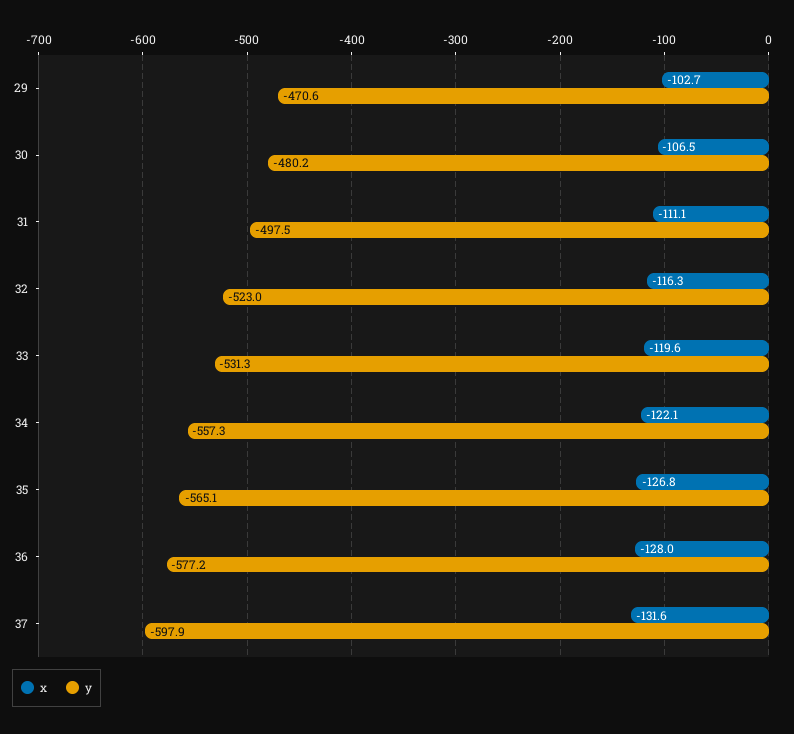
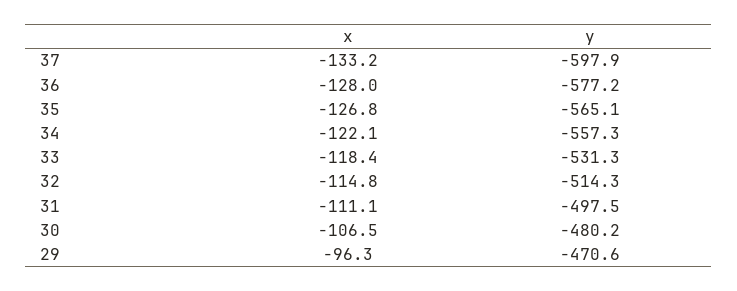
  {
    "x": {
-     "29": -102.7,
+     "29": -96.3,
      "30": -106.5,
      "31": -111.1,
-     "32": -116.3,
+     "32": -114.8,
-     "33": -119.6,
+     "33": -118.4,
      "34": -122.1,
      "35": -126.8,
      "36": -128,
-     "37": -131.6
+     "37": -133.2
    },
    "y": {
      "29": -470.6,
      "30": -480.2,
      "31": -497.5,
-     "32": -523,
+     "32": -514.3,
      "33": -531.3,
      "34": -557.3,
      "35": -565.1,
      "36": -577.2,
      "37": -597.9
    }
  }

